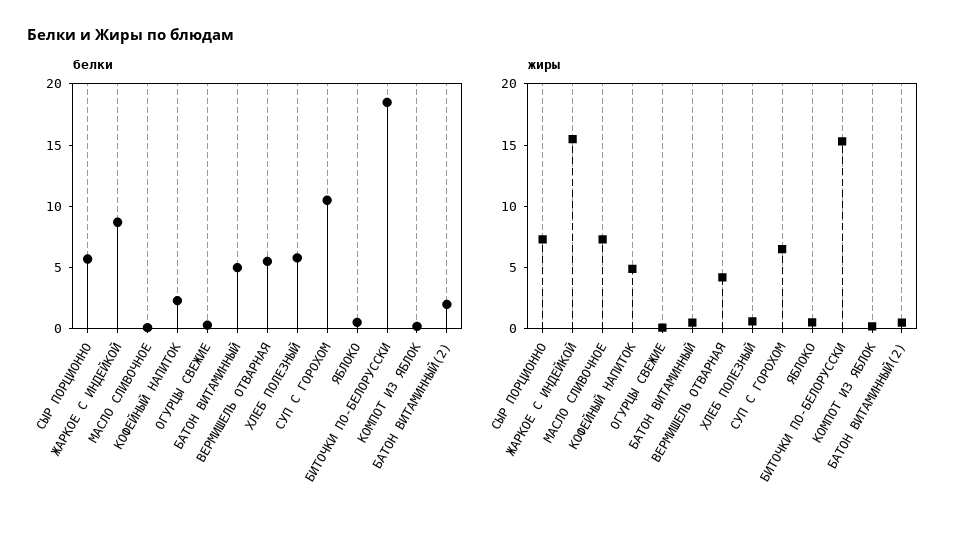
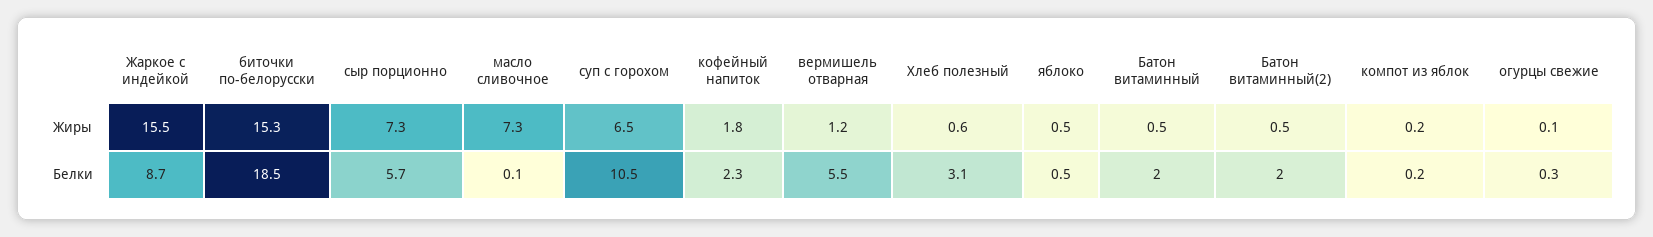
  {
    "белки": {
      "СЫР ПОРЦИОННО": 5.7,
      "ЖАРКОЕ С ИНДЕЙКОЙ": 8.7,
      "МАСЛО СЛИВОЧНОЕ": 0.1,
      "КОФЕЙНЫЙ НАПИТОК": 2.3,
      "ОГУРЦЫ СВЕЖИЕ": 0.3,
-     "БАТОН ВИТАМИННЫЙ": 5,
+     "БАТОН ВИТАМИННЫЙ": 2,
      "ВЕРМИШЕЛЬ ОТВАРНАЯ": 5.5,
-     "ХЛЕБ ПОЛЕЗНЫЙ": 6,
+     "ХЛЕБ ПОЛЕЗНЫЙ": 3.1,
      "СУП С ГОРОХОМ": 10.5,
      "ЯБЛОКО": 0.5,
      "БИТОЧКИ ПО-БЕЛОРУССКИ": 18.5,
      "КОМПОТ ИЗ ЯБЛОК": 0.2,
      "БАТОН ВИТАМИННЫЙ(2)": 2
    },
    "жиры": {
      "СЫР ПОРЦИОННО": 7.3,
      "ЖАРКОЕ С ИНДЕЙКОЙ": 15.5,
      "МАСЛО СЛИВОЧНОЕ": 7.3,
-     "КОФЕЙНЫЙ НАПИТОК": 5,
+     "КОФЕЙНЫЙ НАПИТОК": 1.8,
      "ОГУРЦЫ СВЕЖИЕ": 0.1,
      "БАТОН ВИТАМИННЫЙ": 0.5,
-     "ВЕРМИШЕЛЬ ОТВАРНАЯ": 4,
+     "ВЕРМИШЕЛЬ ОТВАРНАЯ": 1.2,
      "ХЛЕБ ПОЛЕЗНЫЙ": 0.6,
      "СУП С ГОРОХОМ": 6.5,
      "ЯБЛОКО": 0.5,
      "БИТОЧКИ ПО-БЕЛОРУССКИ": 15.3,
      "КОМПОТ ИЗ ЯБЛОК": 0.2,
      "БАТОН ВИТАМИННЫЙ(2)": 0.5
    }
  }

